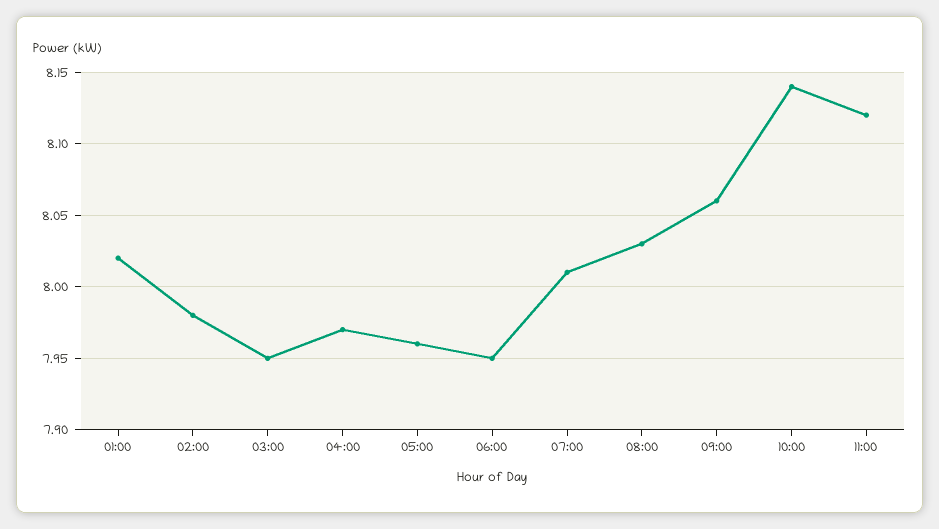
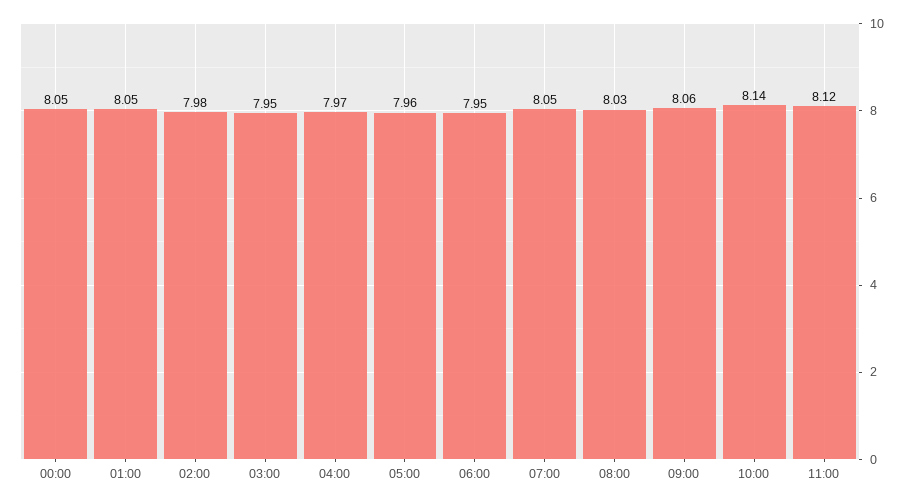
  {
-   "01:00": 8.02,
+   "01:00": 8.05,
    "02:00": 7.98,
    "03:00": 7.95,
    "04:00": 7.97,
    "05:00": 7.96,
    "06:00": 7.95,
-   "07:00": 8.01,
+   "07:00": 8.05,
    "08:00": 8.03,
    "09:00": 8.06,
    "10:00": 8.14,
-   "11:00": 8.12
+   "11:00": 8.12,
+   "00:00": 8.05
  }

